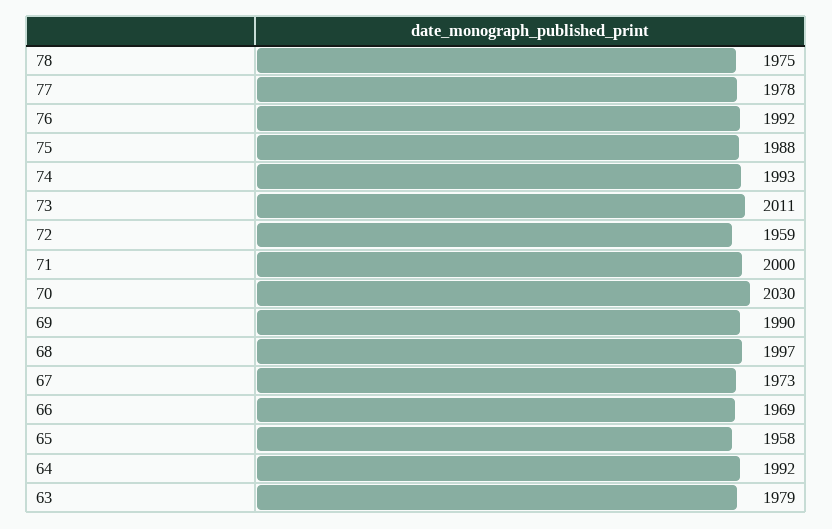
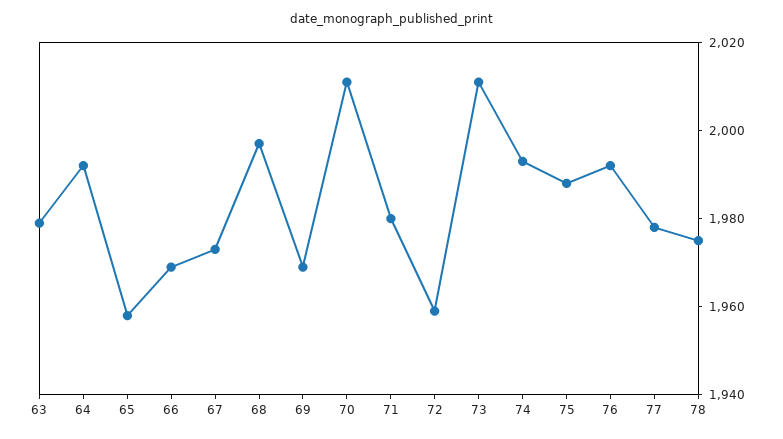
  {
    "78": 1975,
    "77": 1978,
    "76": 1992,
    "75": 1988,
    "74": 1993,
    "73": 2011,
    "72": 1959,
-   "71": 2000,
+   "71": 1980,
-   "70": 2030,
+   "70": 2010,
-   "69": 1990,
+   "69": 1970,
    "68": 1997,
    "67": 1973,
    "66": 1969,
    "65": 1958,
    "64": 1992,
    "63": 1979
  }

